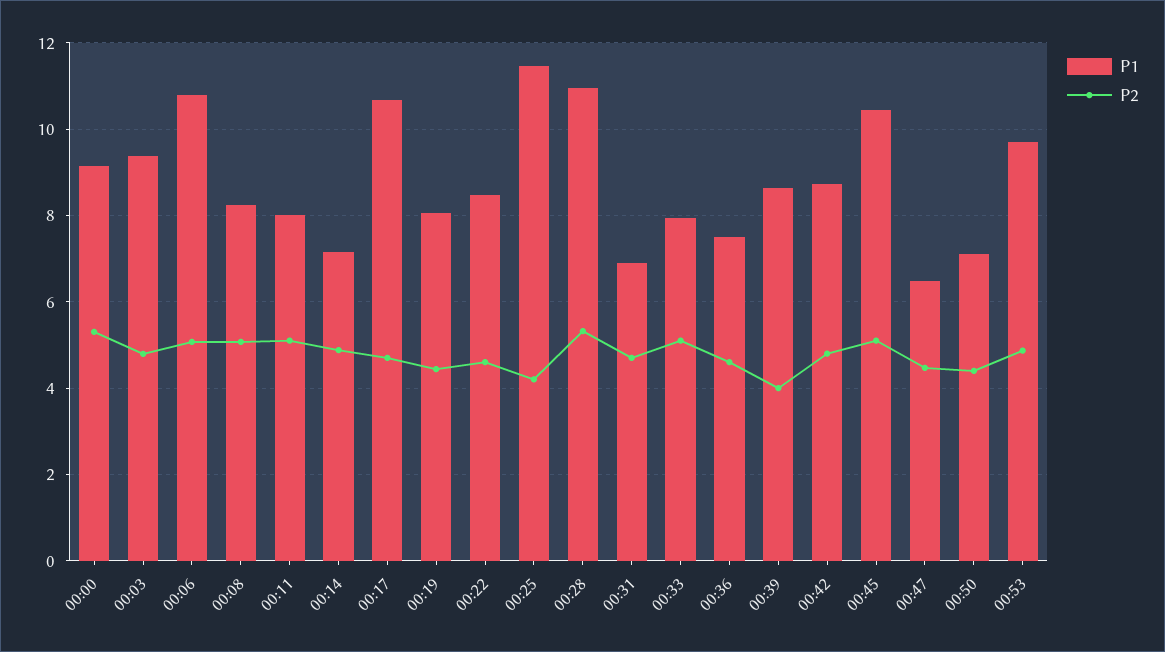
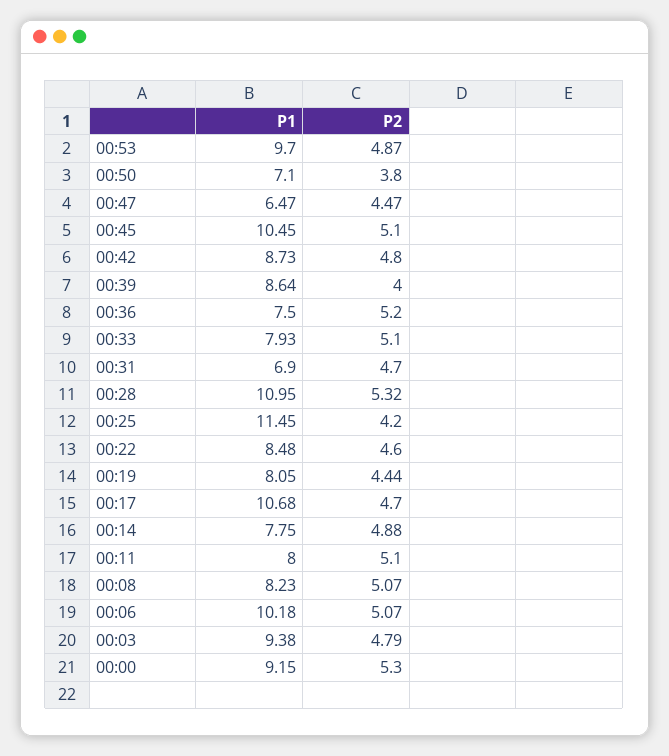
  {
    "P1": {
      "00:00": 9.15,
      "00:03": 9.38,
-     "00:06": 10.8,
+     "00:06": 10.18,
      "00:08": 8.23,
      "00:11": 8,
-     "00:14": 7.2,
+     "00:14": 7.75,
      "00:17": 10.68,
      "00:19": 8.05,
      "00:22": 8.48,
      "00:25": 11.45,
      "00:28": 10.95,
      "00:31": 6.9,
      "00:33": 7.93,
      "00:36": 7.5,
      "00:39": 8.64,
      "00:42": 8.73,
      "00:45": 10.45,
      "00:47": 6.47,
      "00:50": 7.1,
      "00:53": 9.7
    },
    "P2": {
      "00:00": 5.3,
      "00:03": 4.79,
      "00:06": 5.07,
      "00:08": 5.07,
      "00:11": 5.1,
      "00:14": 4.88,
      "00:17": 4.7,
      "00:19": 4.44,
      "00:22": 4.6,
      "00:25": 4.2,
      "00:28": 5.32,
      "00:31": 4.7,
      "00:33": 5.1,
-     "00:36": 4.6,
+     "00:36": 5.2,
      "00:39": 4,
      "00:42": 4.8,
      "00:45": 5.1,
      "00:47": 4.47,
-     "00:50": 4.4,
+     "00:50": 3.8,
      "00:53": 4.87
    }
  }

